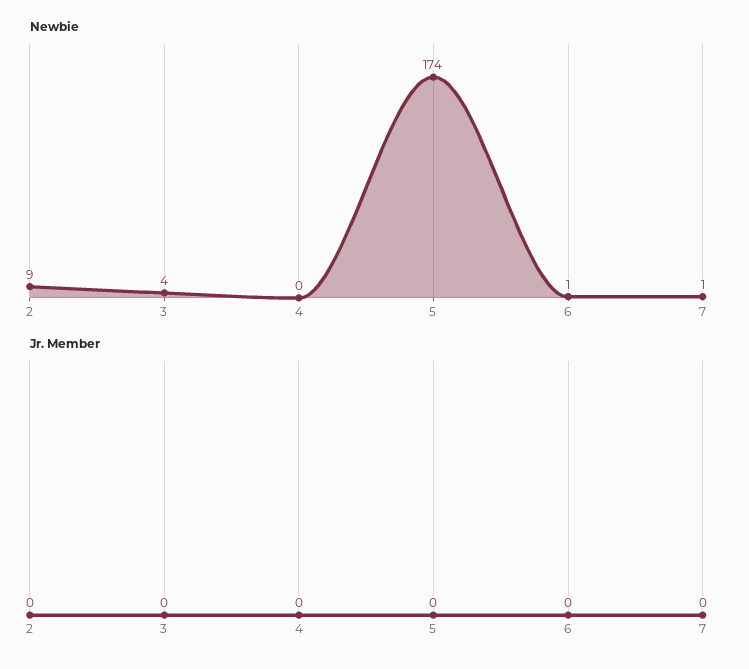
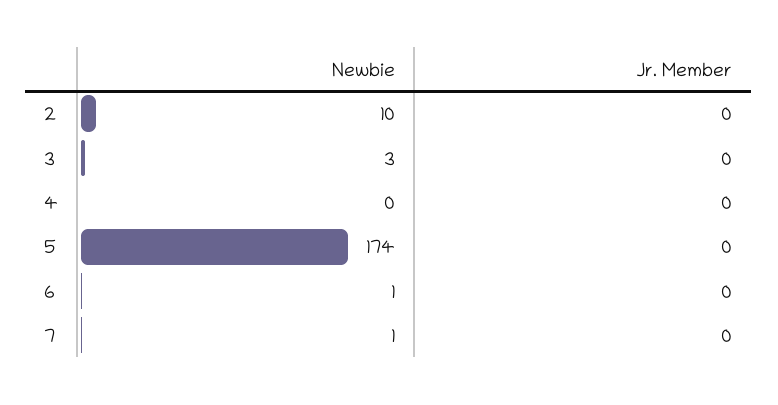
  {
    "Newbie": {
-     "2": 9,
+     "2": 10,
-     "3": 4,
+     "3": 3,
      "4": 0,
      "5": 174,
      "6": 1,
      "7": 1
    },
    "Jr. Member": {
      "2": 0,
      "3": 0,
      "4": 0,
      "5": 0,
      "6": 0,
      "7": 0
    }
  }

